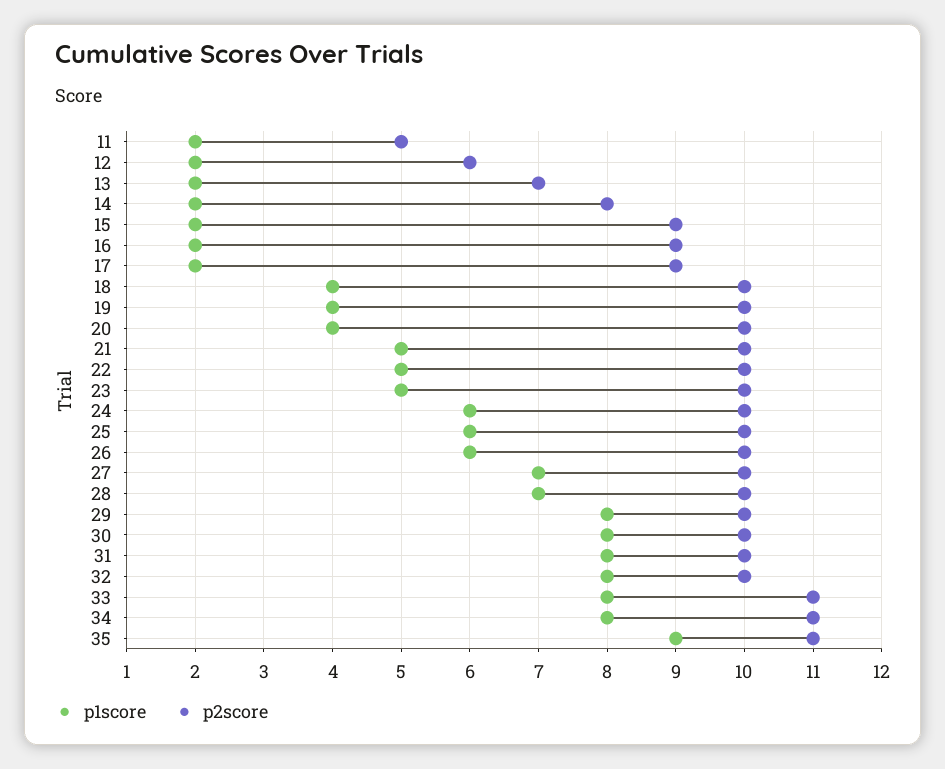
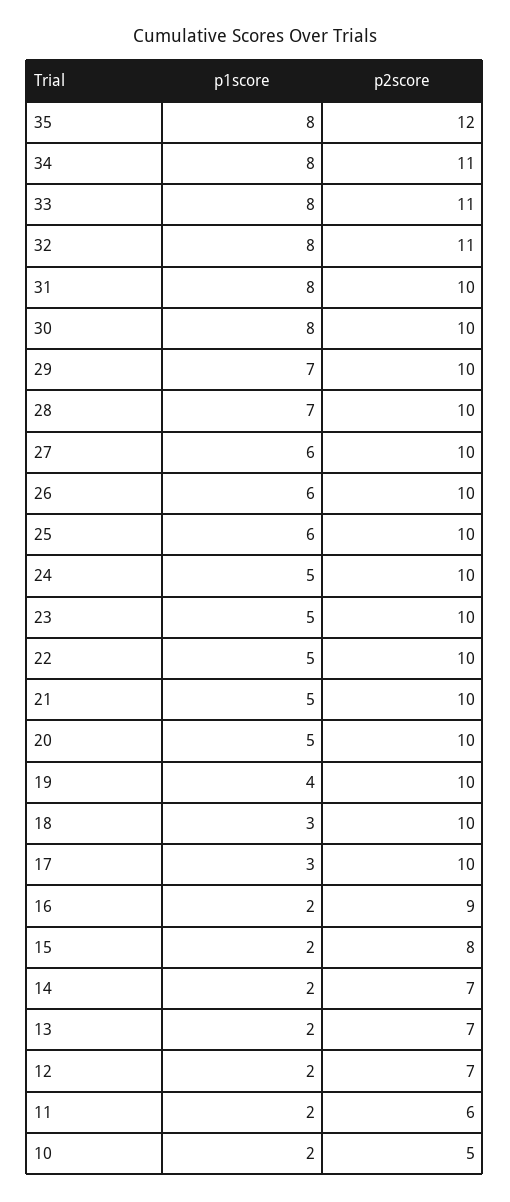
  {
    "p1score": {
      "11": 2,
      "12": 2,
      "13": 2,
      "14": 2,
      "15": 2,
      "16": 2,
-     "17": 2,
+     "17": 3,
-     "18": 4,
+     "18": 3,
      "19": 4,
-     "20": 4,
+     "20": 5,
      "21": 5,
      "22": 5,
      "23": 5,
-     "24": 6,
+     "24": 5,
      "25": 6,
      "26": 6,
-     "27": 7,
+     "27": 6,
      "28": 7,
-     "29": 8,
+     "29": 7,
      "30": 8,
      "31": 8,
      "32": 8,
      "33": 8,
      "34": 8,
-     "35": 9
+     "35": 8,
+     "10": 2
    },
    "p2score": {
-     "11": 5,
+     "11": 6,
-     "12": 6,
+     "12": 7,
      "13": 7,
-     "14": 8,
+     "14": 7,
-     "15": 9,
+     "15": 8,
      "16": 9,
-     "17": 9,
+     "17": 10,
      "18": 10,
      "19": 10,
      "20": 10,
      "21": 10,
      "22": 10,
      "23": 10,
      "24": 10,
      "25": 10,
      "26": 10,
      "27": 10,
      "28": 10,
      "29": 10,
      "30": 10,
      "31": 10,
-     "32": 10,
+     "32": 11,
      "33": 11,
      "34": 11,
-     "35": 11
+     "35": 12,
+     "10": 5
    }
  }

